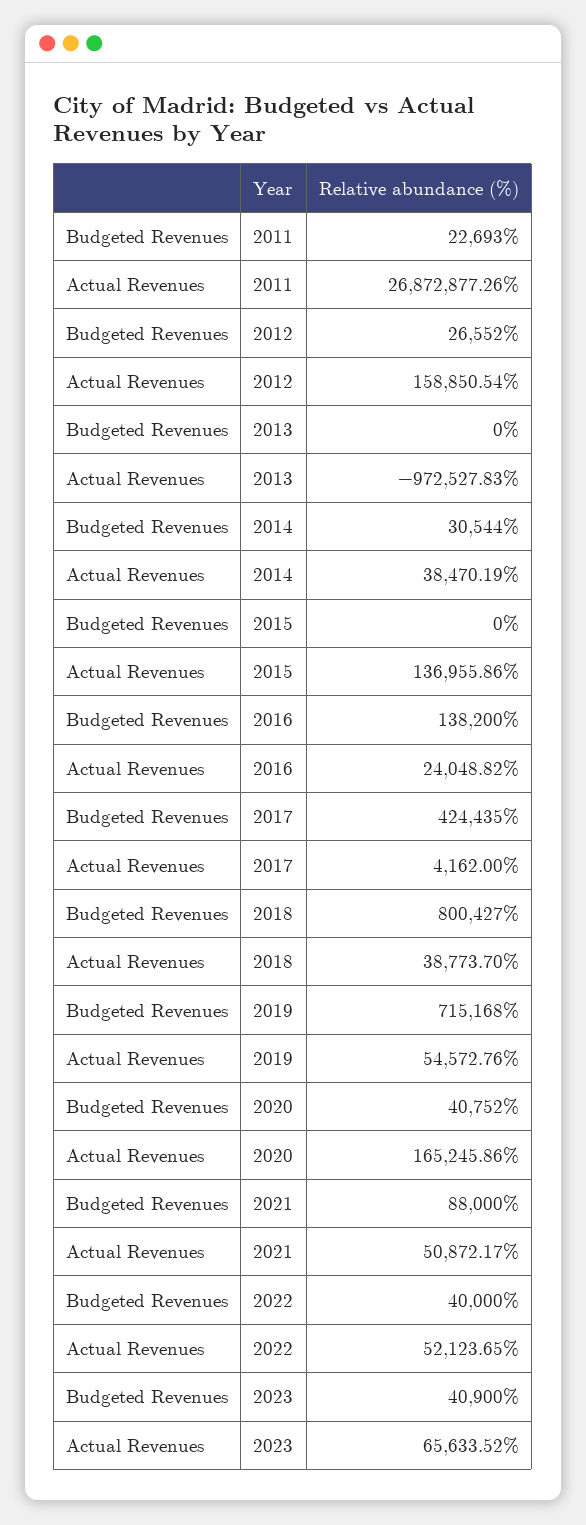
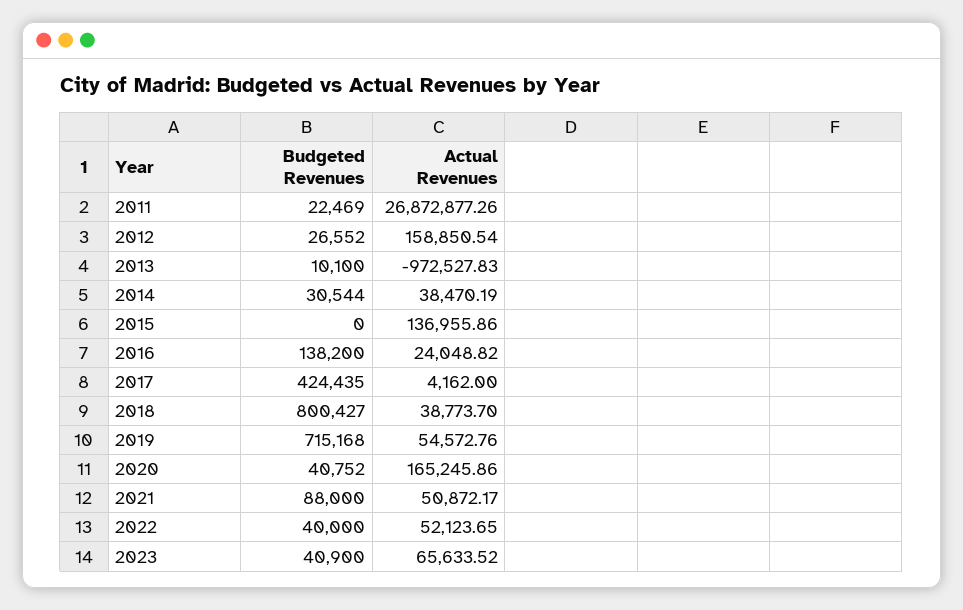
  {
    "Budgeted Revenues": {
-     "2011": 22693,
+     "2011": 22469,
      "2012": 26552,
-     "2013": 0,
+     "2013": 10100,
      "2014": 30544,
      "2015": 0,
      "2016": 138200,
      "2017": 424435,
      "2018": 800427,
      "2019": 715168,
      "2020": 40752,
      "2021": 88000,
      "2022": 40000,
      "2023": 40900
    },
    "Actual Revenues": {
      "2011": 26872877.26,
      "2012": 158850.54,
      "2013": -972527.83,
      "2014": 38470.19,
      "2015": 136955.86,
      "2016": 24048.82,
      "2017": 4162,
      "2018": 38773.7,
      "2019": 54572.76,
      "2020": 165245.86,
      "2021": 50872.17,
      "2022": 52123.65,
      "2023": 65633.52
    }
  }

